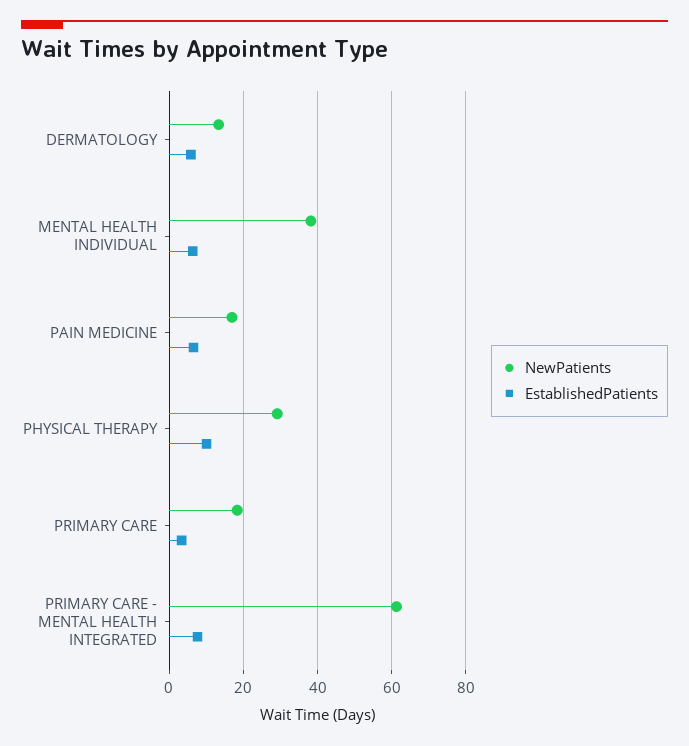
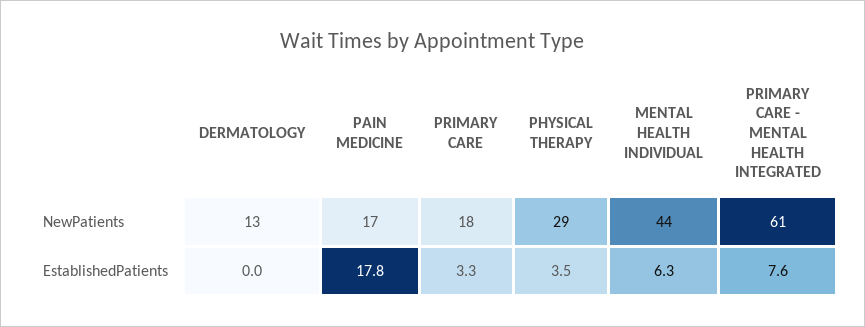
  {
    "NewPatients": {
      "DERMATOLOGY": 13,
-     "MENTAL HEALTH INDIVIDUAL": 38,
+     "MENTAL HEALTH INDIVIDUAL": 44,
      "PAIN MEDICINE": 17,
      "PHYSICAL THERAPY": 29,
      "PRIMARY CARE": 18,
      "PRIMARY CARE - MENTAL HEALTH INTEGRATED": 61
    },
    "EstablishedPatients": {
-     "DERMATOLOGY": 6,
+     "DERMATOLOGY": 0,
      "MENTAL HEALTH INDIVIDUAL": 6.3,
-     "PAIN MEDICINE": 6,
+     "PAIN MEDICINE": 17.8,
-     "PHYSICAL THERAPY": 10,
+     "PHYSICAL THERAPY": 3.5,
      "PRIMARY CARE": 3.3,
      "PRIMARY CARE - MENTAL HEALTH INTEGRATED": 7.6
    }
  }

